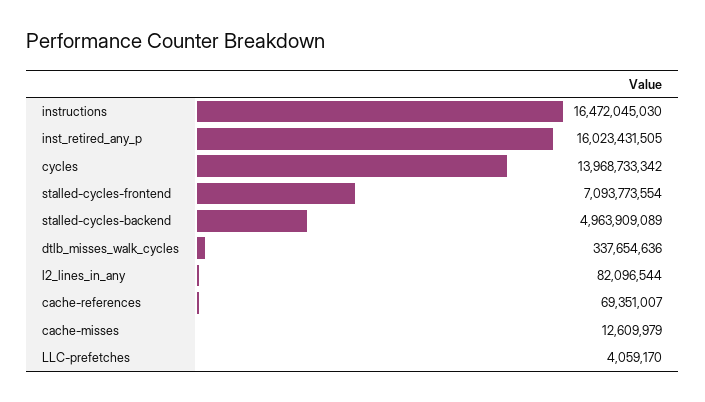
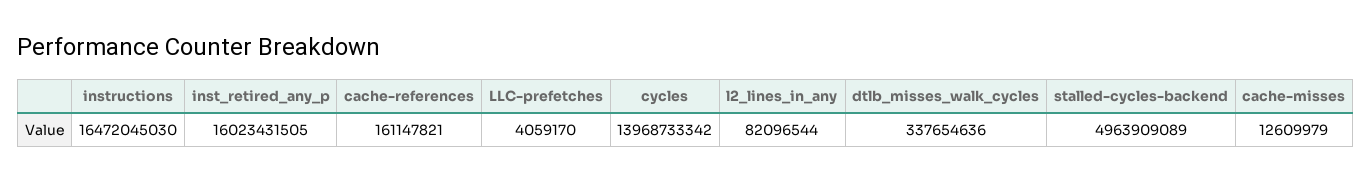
  {
    "instructions": 16472045030,
    "inst_retired_any_p": 16023431505,
    "cycles": 13968733342,
-   "stalled-cycles-frontend": 7093773554,
    "stalled-cycles-backend": 4963909089,
    "dtlb_misses_walk_cycles": 337654636,
    "l2_lines_in_any": 82096544,
-   "cache-references": 69351007,
+   "cache-references": 161147821,
    "cache-misses": 12609979,
    "LLC-prefetches": 4059170
  }

